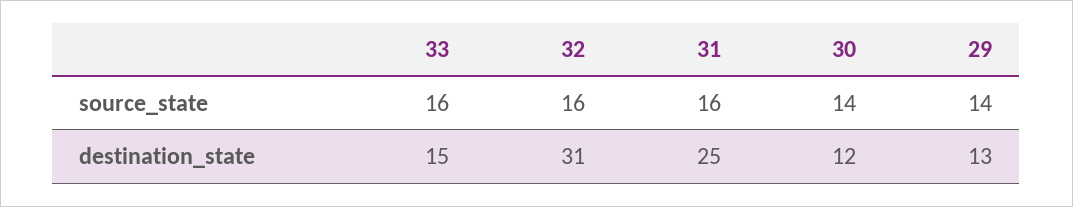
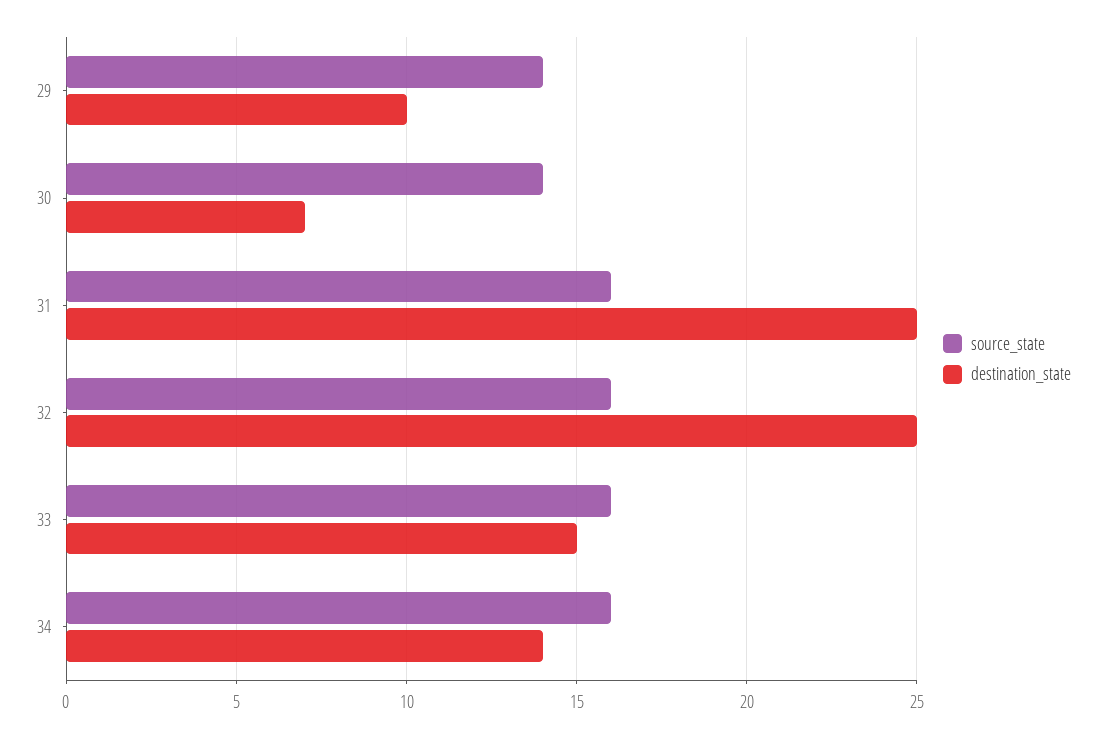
  {
    "source_state": {
      "33": 16,
      "32": 16,
      "31": 16,
      "30": 14,
-     "29": 14
+     "29": 14,
+     "34": 16
    },
    "destination_state": {
      "33": 15,
-     "32": 31,
+     "32": 25,
      "31": 25,
-     "30": 12,
+     "30": 7,
-     "29": 13
+     "29": 10,
+     "34": 14
    }
  }

